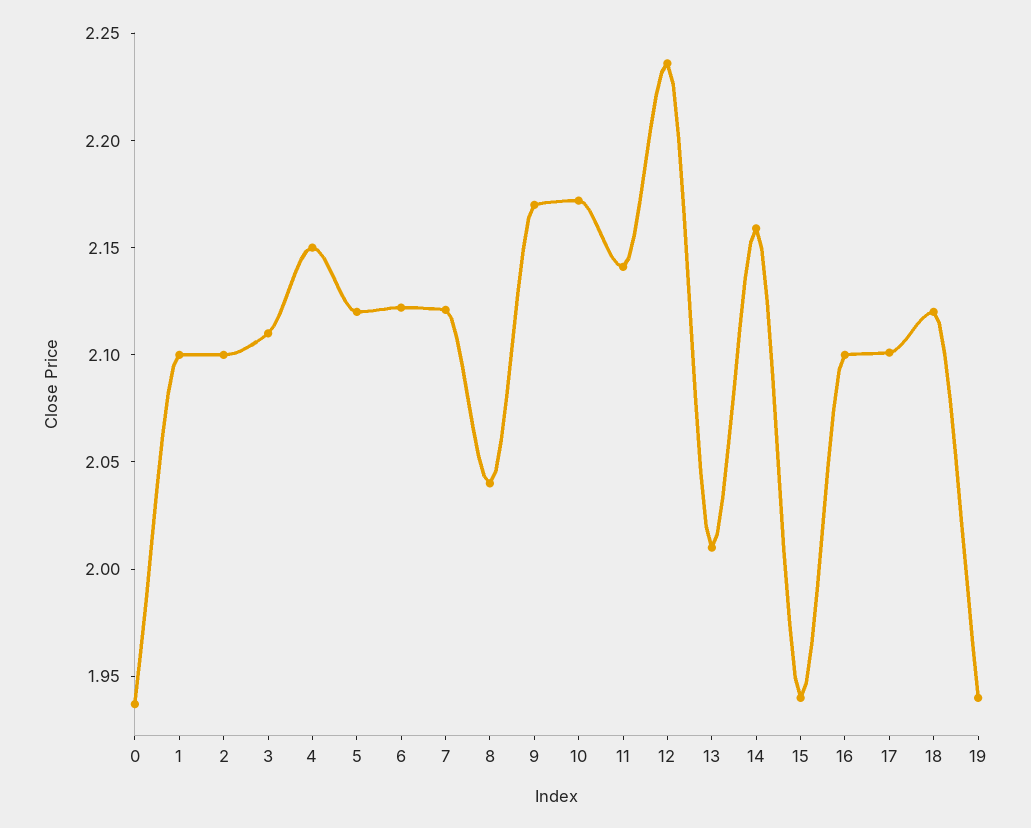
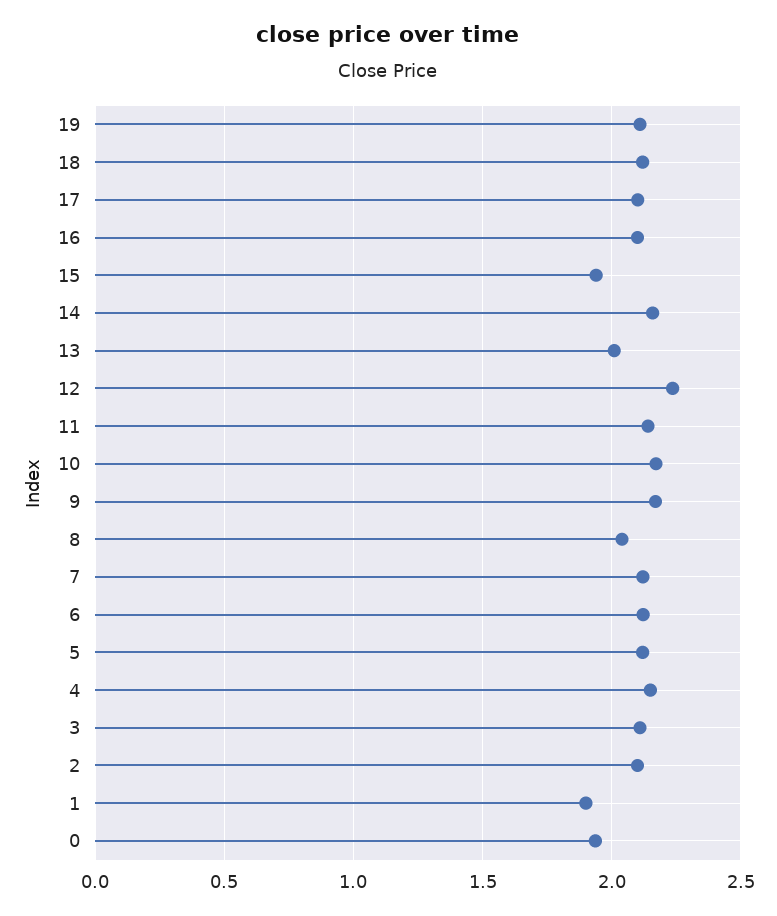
  {
    "0": 1.94,
-   "1": 2.1,
+   "1": 1.9,
    "2": 2.1,
    "3": 2.11,
    "4": 2.15,
    "5": 2.12,
    "6": 2.12,
    "7": 2.12,
    "8": 2.04,
    "9": 2.17,
    "10": 2.17,
    "11": 2.14,
    "12": 2.24,
    "13": 2.01,
    "14": 2.16,
    "15": 1.94,
    "16": 2.1,
    "17": 2.1,
    "18": 2.12,
-   "19": 1.94
+   "19": 2.1
  }

